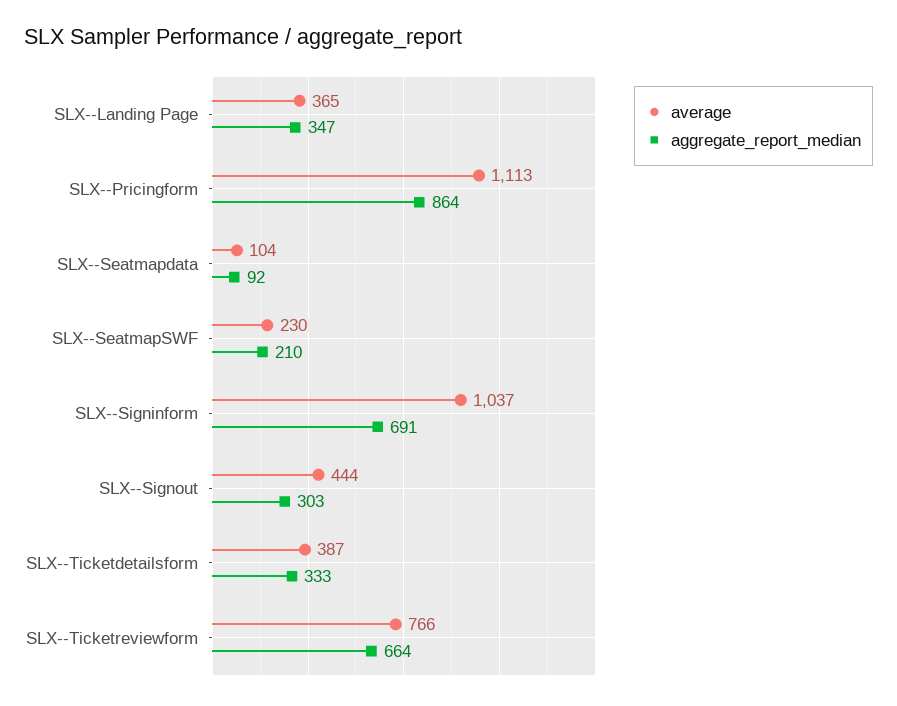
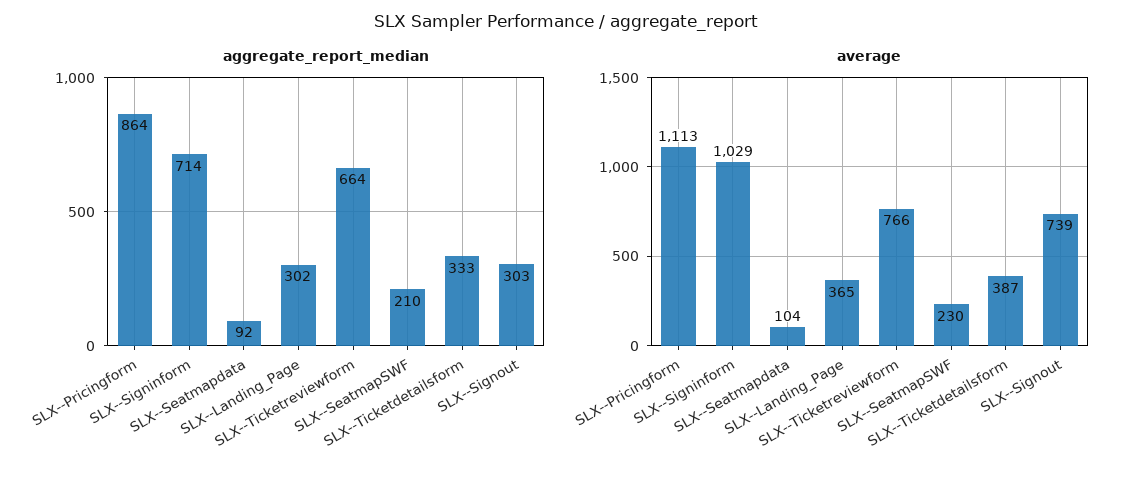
  {
    "average": {
      "SLX--Landing Page": 365,
      "SLX--Pricingform": 1113,
      "SLX--Seatmapdata": 104,
      "SLX--SeatmapSWF": 230,
-     "SLX--Signinform": 1037,
+     "SLX--Signinform": 1029,
-     "SLX--Signout": 444,
+     "SLX--Signout": 739,
      "SLX--Ticketdetailsform": 387,
      "SLX--Ticketreviewform": 766
    },
    "aggregate_report_median": {
-     "SLX--Landing Page": 347,
+     "SLX--Landing Page": 302,
      "SLX--Pricingform": 864,
      "SLX--Seatmapdata": 92,
      "SLX--SeatmapSWF": 210,
-     "SLX--Signinform": 691,
+     "SLX--Signinform": 714,
      "SLX--Signout": 303,
      "SLX--Ticketdetailsform": 333,
      "SLX--Ticketreviewform": 664
    }
  }

